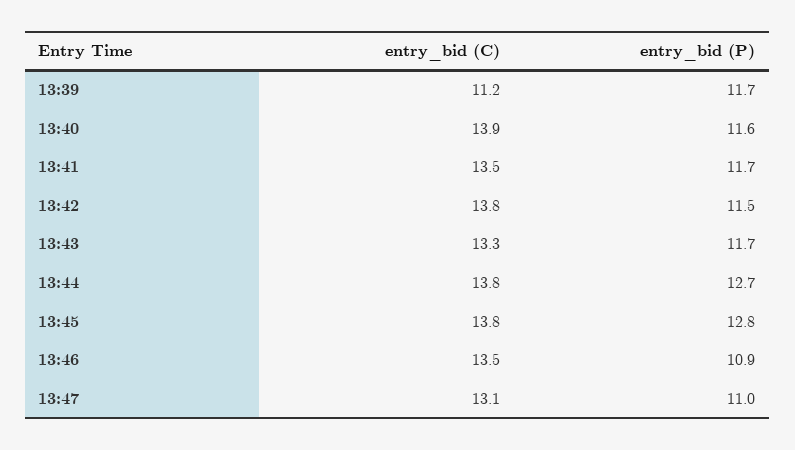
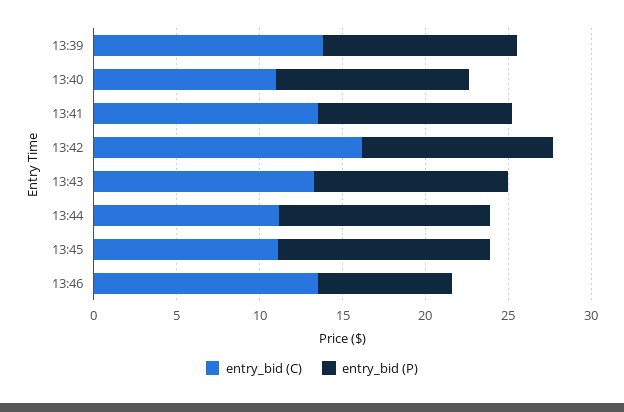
  {
    "entry_bid (C)": {
-     "13:39": 11.2,
+     "13:39": 14,
-     "13:40": 13.9,
+     "13:40": 11,
      "13:41": 13.5,
-     "13:42": 13.8,
+     "13:42": 16,
      "13:43": 13.3,
-     "13:44": 13.8,
+     "13:44": 11,
-     "13:45": 13.8,
+     "13:45": 11,
-     "13:46": 13.5,
+     "13:46": 13.5
-     "13:47": 13.1
    },
    "entry_bid (P)": {
      "13:39": 11.7,
      "13:40": 11.6,
      "13:41": 11.7,
      "13:42": 11.5,
      "13:43": 11.7,
      "13:44": 12.7,
      "13:45": 12.8,
-     "13:46": 10.9,
+     "13:46": 8
-     "13:47": 11
    }
  }

